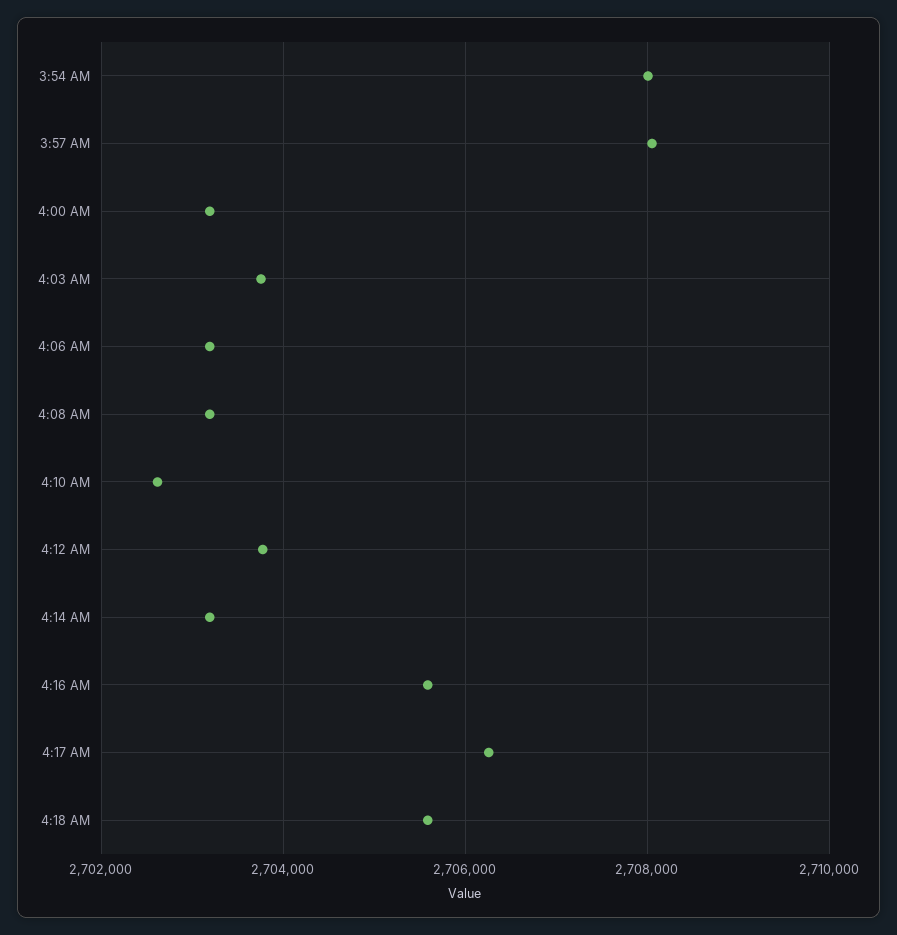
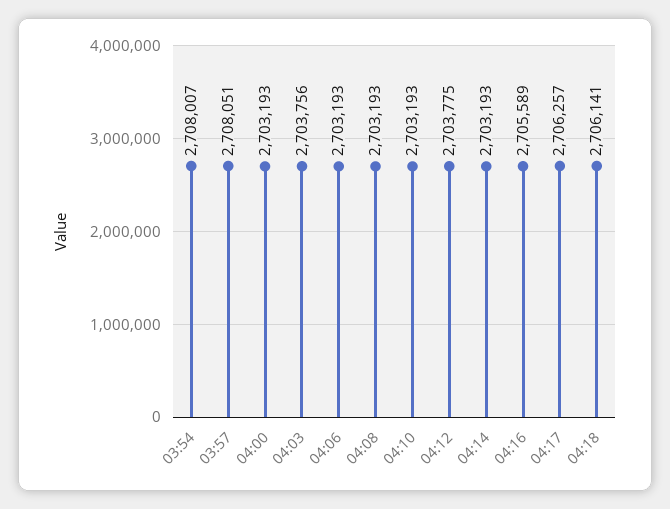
  {
    "3:54 AM": 2708007,
    "3:57 AM": 2708051,
    "4:00 AM": 2703193,
    "4:03 AM": 2703756,
    "4:06 AM": 2703193,
    "4:08 AM": 2703193,
-   "4:10 AM": 2702600,
+   "4:10 AM": 2703193,
    "4:12 AM": 2703775,
    "4:14 AM": 2703193,
    "4:16 AM": 2705589,
    "4:17 AM": 2706257,
-   "4:18 AM": 2705600
+   "4:18 AM": 2706141
  }

